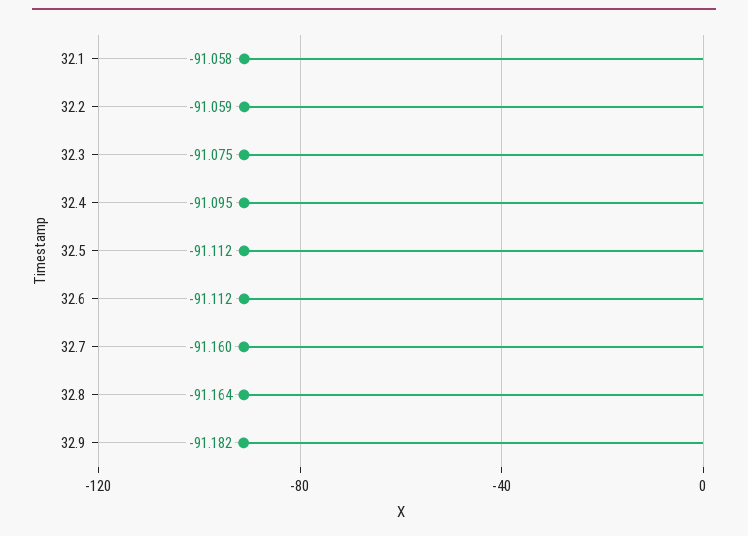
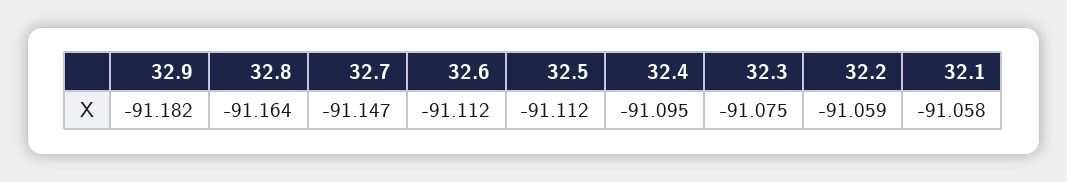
  {
    "32.1": -91.058,
    "32.2": -91.059,
    "32.3": -91.075,
    "32.4": -91.095,
    "32.5": -91.112,
    "32.6": -91.112,
-   "32.7": -91.16,
+   "32.7": -91.147,
    "32.8": -91.164,
    "32.9": -91.182
  }

